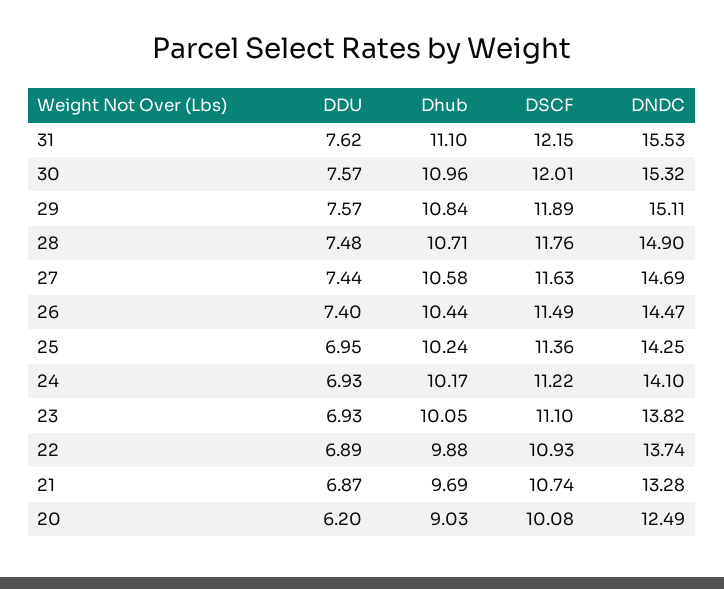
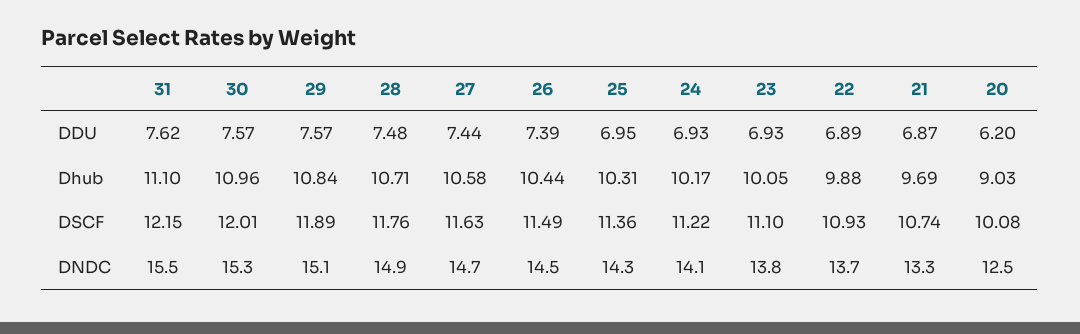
  {
    "DDU": {
      "31": 7.62,
      "30": 7.57,
      "29": 7.57,
      "28": 7.48,
      "27": 7.44,
-     "26": 7.4,
+     "26": 7.39,
      "25": 6.95,
      "24": 6.93,
      "23": 6.93,
      "22": 6.89,
      "21": 6.87,
      "20": 6.2
    },
    "Dhub": {
      "31": 11.1,
      "30": 10.96,
      "29": 10.84,
      "28": 10.71,
      "27": 10.58,
      "26": 10.44,
-     "25": 10.24,
+     "25": 10.31,
      "24": 10.17,
      "23": 10.05,
      "22": 9.88,
      "21": 9.69,
      "20": 9.03
    },
    "DSCF": {
      "31": 12.15,
      "30": 12.01,
      "29": 11.89,
      "28": 11.76,
      "27": 11.63,
      "26": 11.49,
      "25": 11.36,
      "24": 11.22,
      "23": 11.1,
      "22": 10.93,
      "21": 10.74,
      "20": 10.08
    },
    "DNDC": {
      "31": 15.53,
      "30": 15.32,
      "29": 15.11,
      "28": 14.9,
      "27": 14.69,
      "26": 14.47,
      "25": 14.25,
      "24": 14.1,
      "23": 13.82,
      "22": 13.74,
      "21": 13.28,
      "20": 12.49
    }
  }

